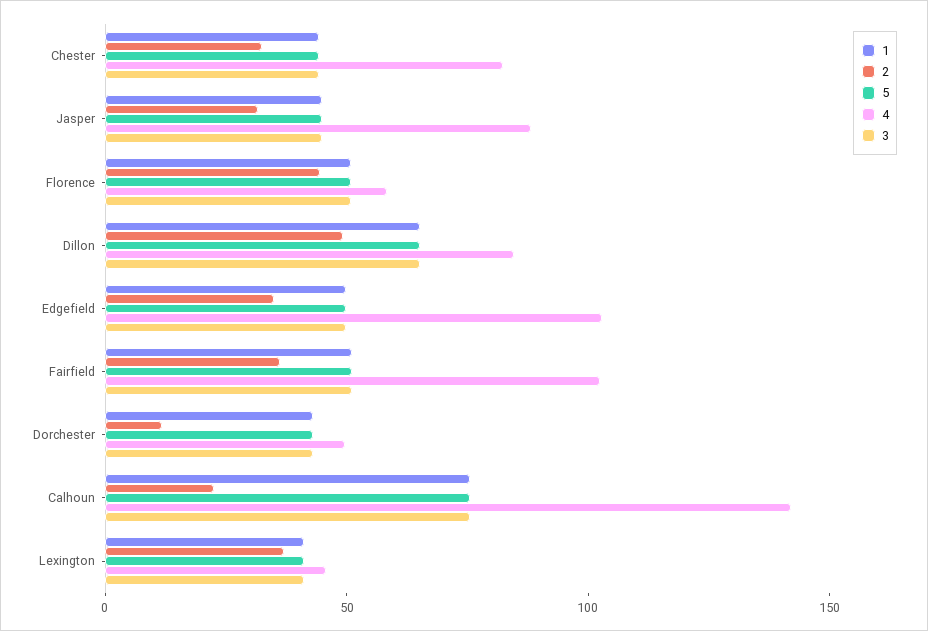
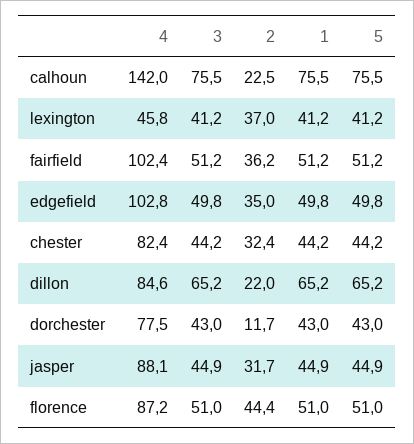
  {
    "1": {
      "Chester": 44.2,
      "Jasper": 44.9,
      "Florence": 51,
      "Dillon": 65.2,
      "Edgefield": 49.8,
      "Fairfield": 51.2,
      "Dorchester": 43,
      "Calhoun": 75.5,
      "Lexington": 41.2
    },
    "2": {
      "Chester": 32.4,
      "Jasper": 31.7,
      "Florence": 44.4,
-     "Dillon": 50,
+     "Dillon": 22,
      "Edgefield": 35,
      "Fairfield": 36.2,
      "Dorchester": 11.7,
      "Calhoun": 22.5,
      "Lexington": 37
    },
    "5": {
      "Chester": 44.2,
      "Jasper": 44.9,
      "Florence": 51,
      "Dillon": 65.2,
      "Edgefield": 49.8,
      "Fairfield": 51.2,
      "Dorchester": 43,
      "Calhoun": 75.5,
      "Lexington": 41.2
    },
    "4": {
      "Chester": 82.4,
      "Jasper": 88.1,
-     "Florence": 60,
+     "Florence": 87.2,
      "Dillon": 84.6,
      "Edgefield": 102.8,
      "Fairfield": 102.4,
-     "Dorchester": 50,
+     "Dorchester": 77.5,
      "Calhoun": 142,
      "Lexington": 45.8
    },
    "3": {
      "Chester": 44.2,
      "Jasper": 44.9,
      "Florence": 51,
      "Dillon": 65.2,
      "Edgefield": 49.8,
      "Fairfield": 51.2,
      "Dorchester": 43,
      "Calhoun": 75.5,
      "Lexington": 41.2
    }
  }

